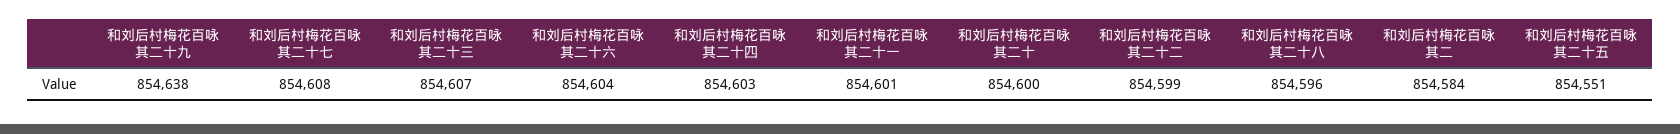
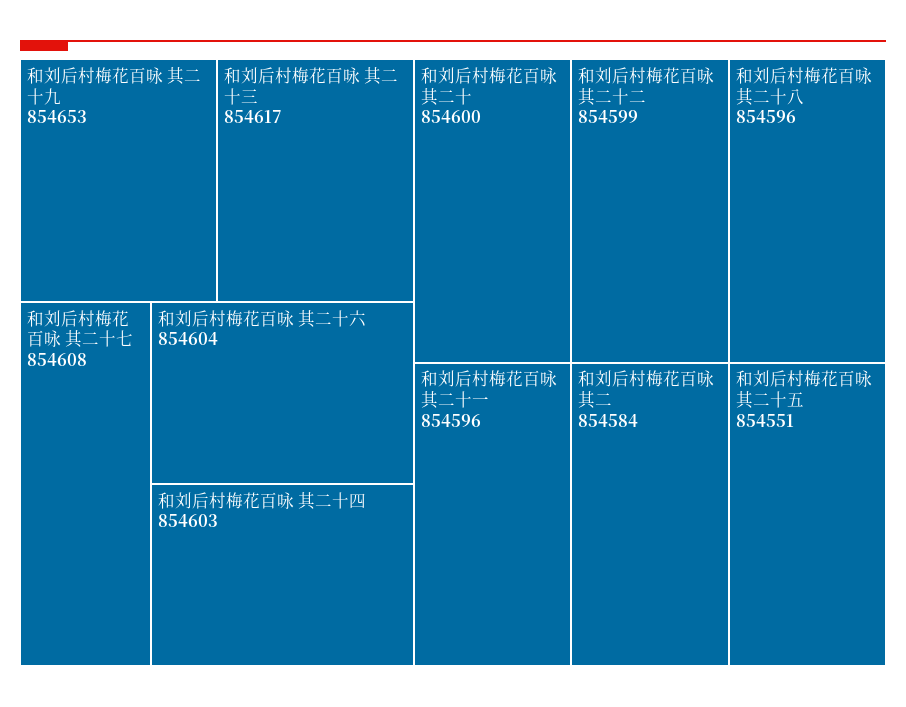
  {
-   "和刘后村梅花百咏 其二十九": 854638,
+   "和刘后村梅花百咏 其二十九": 854653,
    "和刘后村梅花百咏 其二十七": 854608,
-   "和刘后村梅花百咏 其二十三": 854607,
+   "和刘后村梅花百咏 其二十三": 854617,
    "和刘后村梅花百咏 其二十六": 854604,
    "和刘后村梅花百咏 其二十四": 854603,
-   "和刘后村梅花百咏 其二十一": 854601,
+   "和刘后村梅花百咏 其二十一": 854596,
    "和刘后村梅花百咏 其二十": 854600,
    "和刘后村梅花百咏 其二十二": 854599,
    "和刘后村梅花百咏 其二十八": 854596,
    "和刘后村梅花百咏 其二": 854584,
    "和刘后村梅花百咏 其二十五": 854551
  }

